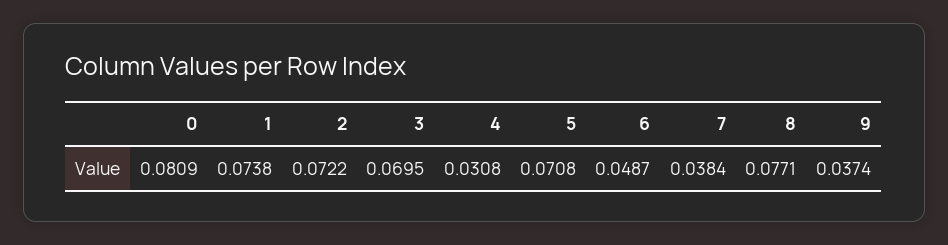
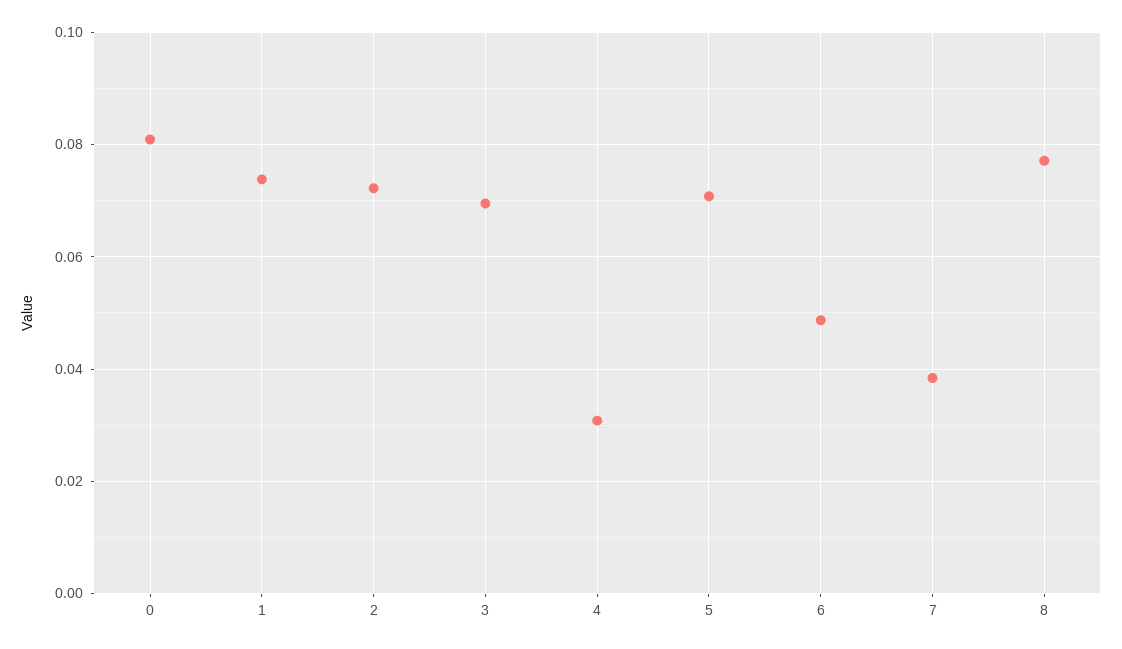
  {
    "0": 0.0809,
    "1": 0.0738,
    "2": 0.0722,
    "3": 0.0695,
    "4": 0.0308,
    "5": 0.0708,
    "6": 0.0487,
    "7": 0.0384,
-   "8": 0.0771,
+   "8": 0.0771
-   "9": 0.0374
  }

